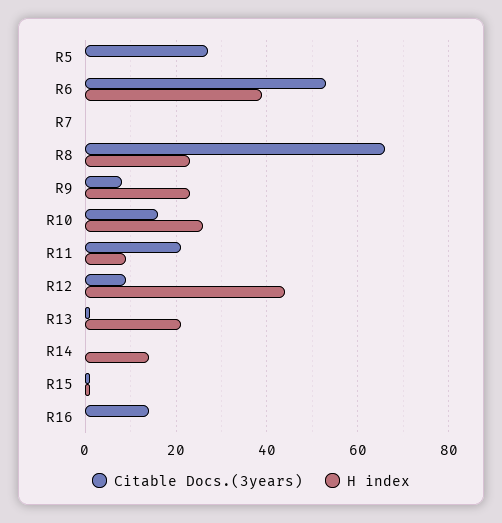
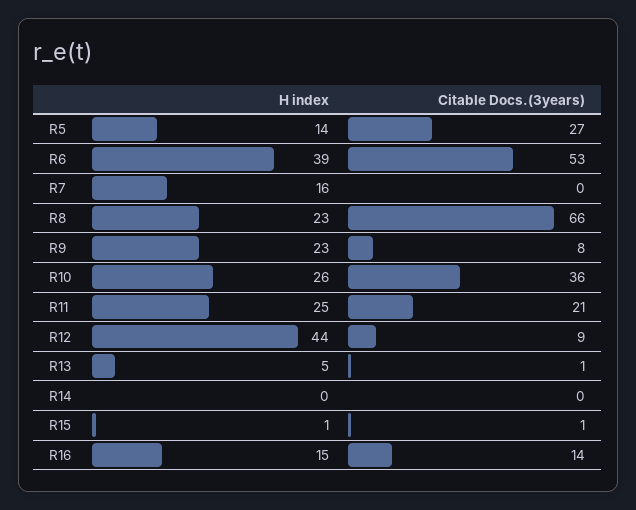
  {
    "Citable Docs.(3years)": {
      "R5": 27,
      "R6": 53,
      "R7": 0,
      "R8": 66,
      "R9": 8,
-     "R10": 15,
+     "R10": 36,
      "R11": 21,
      "R12": 9,
      "R13": 1,
      "R14": 0,
      "R15": 1,
      "R16": 14
    },
    "H index": {
-     "R5": 0,
+     "R5": 14,
      "R6": 39,
-     "R7": 0,
+     "R7": 16,
      "R8": 23,
      "R9": 23,
      "R10": 26,
-     "R11": 10,
+     "R11": 25,
      "R12": 44,
-     "R13": 20,
+     "R13": 5,
-     "R14": 15,
+     "R14": 0,
      "R15": 1,
-     "R16": 0
+     "R16": 15
    }
  }

